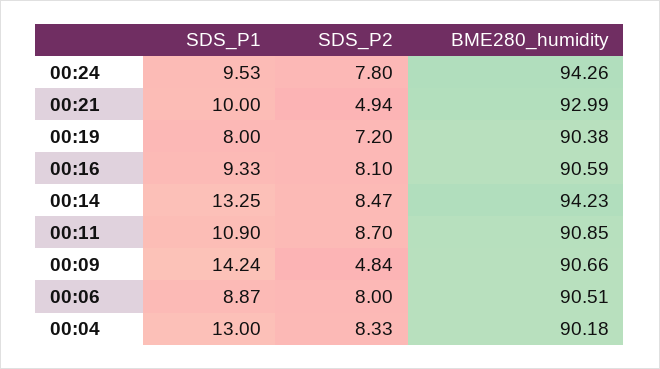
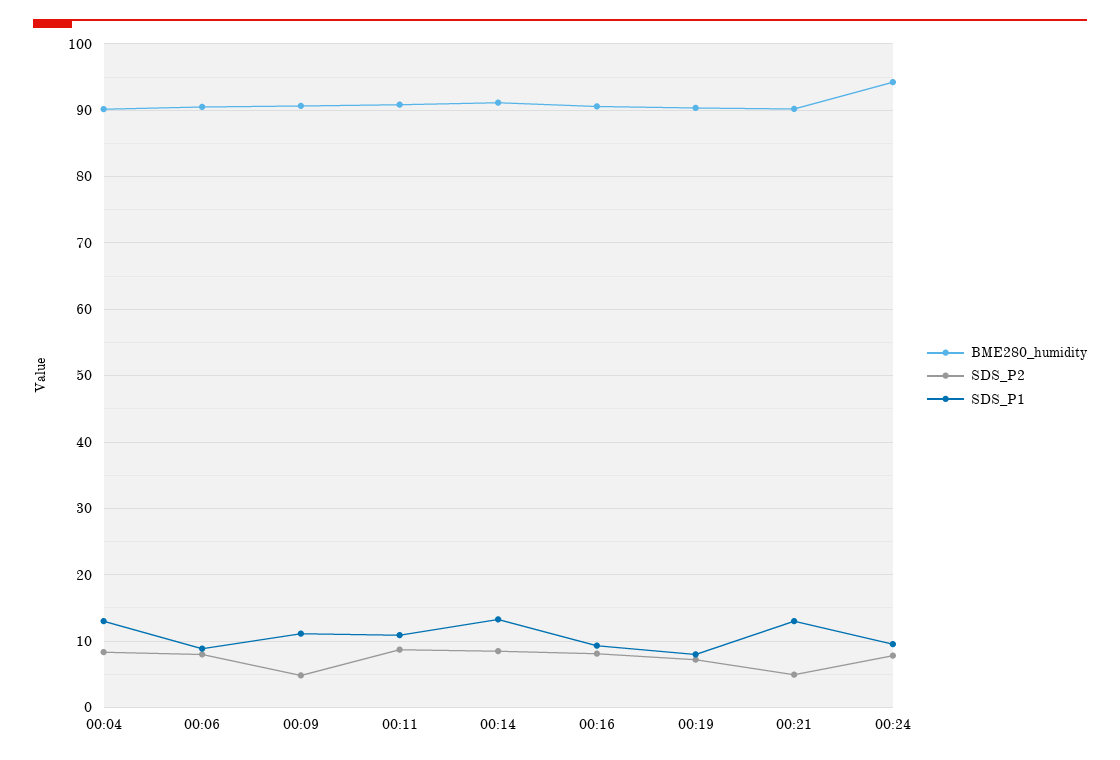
  {
    "SDS_P1": {
      "00:24": 9.53,
-     "00:21": 10,
+     "00:21": 13,
      "00:19": 8,
      "00:16": 9.33,
      "00:14": 13.25,
      "00:11": 10.9,
-     "00:09": 14.24,
+     "00:09": 11,
      "00:06": 8.87,
      "00:04": 13
    },
    "SDS_P2": {
      "00:24": 7.8,
      "00:21": 4.94,
      "00:19": 7.2,
      "00:16": 8.1,
      "00:14": 8.47,
      "00:11": 8.7,
      "00:09": 4.84,
      "00:06": 8,
      "00:04": 8.33
    },
    "BME280_humidity": {
      "00:24": 94.26,
-     "00:21": 92.99,
+     "00:21": 90,
      "00:19": 90.38,
      "00:16": 90.59,
-     "00:14": 94.23,
+     "00:14": 91,
      "00:11": 90.85,
      "00:09": 90.66,
      "00:06": 90.51,
      "00:04": 90.18
    }
  }

